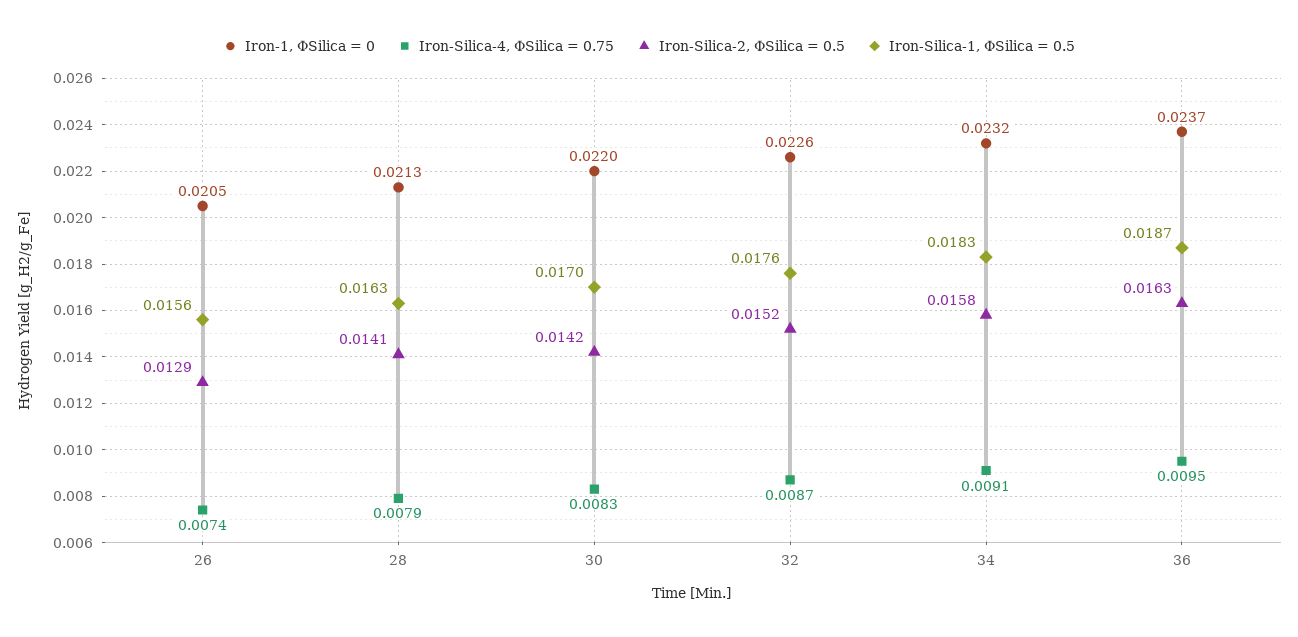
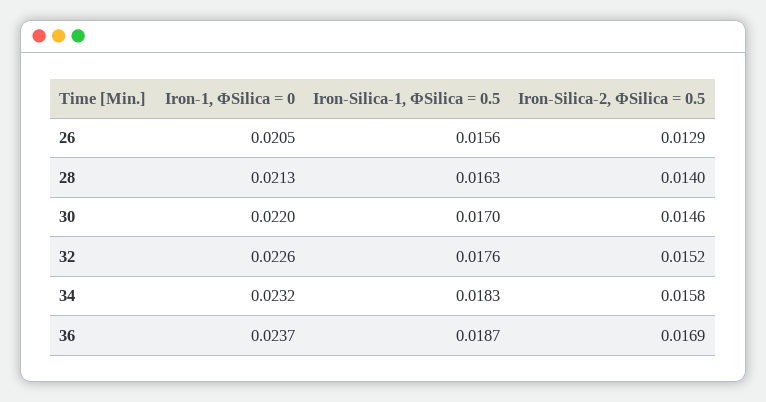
  {
    "Iron-1, ΦSilica = 0": {
      "26": 0.0205,
      "28": 0.0213,
      "30": 0.022,
      "32": 0.0226,
      "34": 0.0232,
      "36": 0.0237
    },
-   "Iron-Silica-4, ΦSilica = 0.75": {
-     "26": 0.0074,
-     "28": 0.0079,
-     "30": 0.0083,
-     "32": 0.0087,
-     "34": 0.0091,
-     "36": 0.0095
-   },
    "Iron-Silica-2, ΦSilica = 0.5": {
      "26": 0.0129,
-     "28": 0.0141,
+     "28": 0.014,
-     "30": 0.0142,
+     "30": 0.0146,
      "32": 0.0152,
      "34": 0.0158,
-     "36": 0.0163
+     "36": 0.0169
    },
    "Iron-Silica-1, ΦSilica = 0.5": {
      "26": 0.0156,
      "28": 0.0163,
      "30": 0.017,
      "32": 0.0176,
      "34": 0.0183,
      "36": 0.0187
    }
  }

